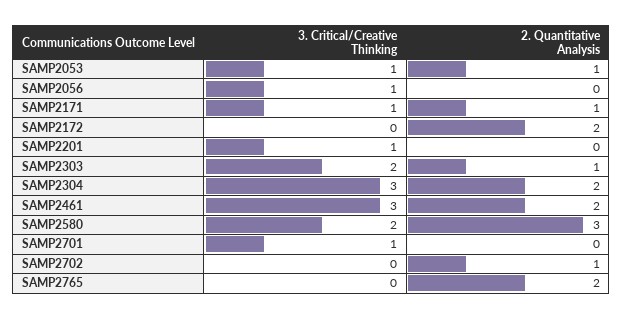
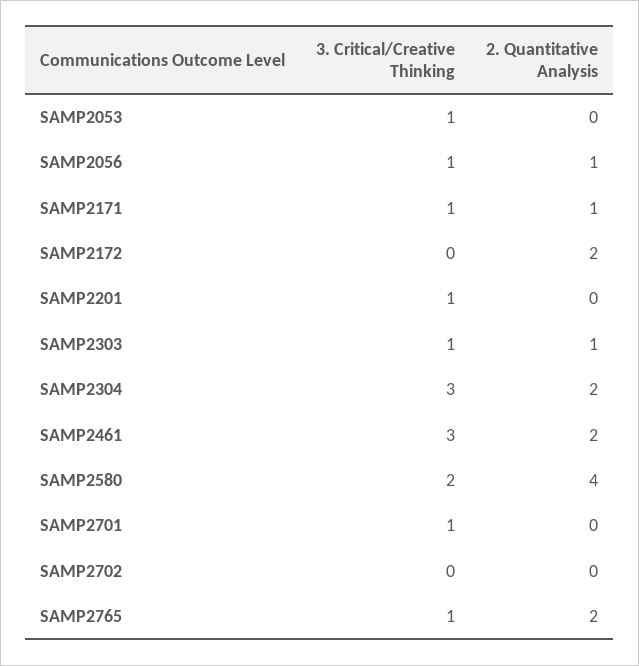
  {
    "3. Critical/Creative Thinking": {
      "SAMP2053": 1,
      "SAMP2056": 1,
      "SAMP2171": 1,
      "SAMP2172": 0,
      "SAMP2201": 1,
-     "SAMP2303": 2,
+     "SAMP2303": 1,
      "SAMP2304": 3,
      "SAMP2461": 3,
      "SAMP2580": 2,
      "SAMP2701": 1,
      "SAMP2702": 0,
-     "SAMP2765": 0
+     "SAMP2765": 1
    },
    "2. Quantitative Analysis": {
-     "SAMP2053": 1,
+     "SAMP2053": 0,
-     "SAMP2056": 0,
+     "SAMP2056": 1,
      "SAMP2171": 1,
      "SAMP2172": 2,
      "SAMP2201": 0,
      "SAMP2303": 1,
      "SAMP2304": 2,
      "SAMP2461": 2,
-     "SAMP2580": 3,
+     "SAMP2580": 4,
      "SAMP2701": 0,
-     "SAMP2702": 1,
+     "SAMP2702": 0,
      "SAMP2765": 2
    }
  }

